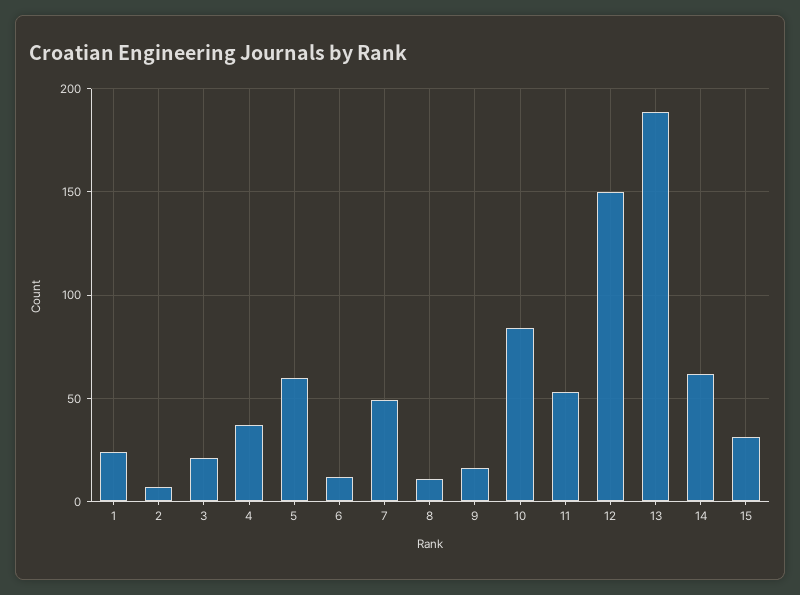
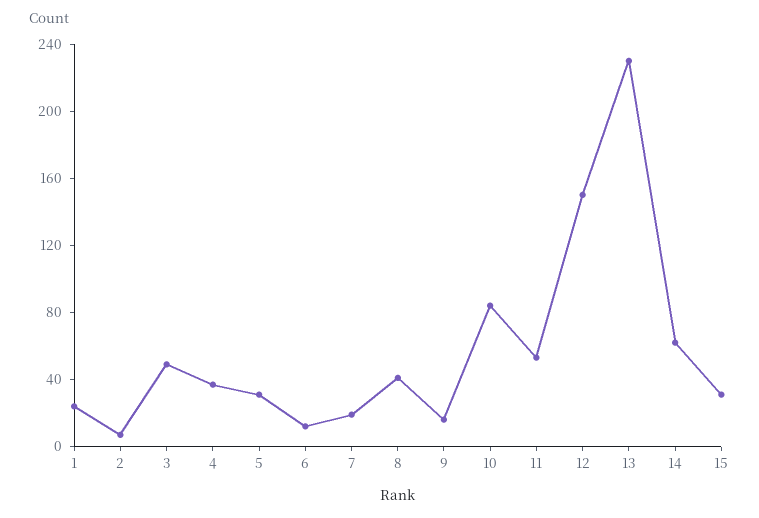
  {
    "1": 25,
    "2": 5,
-   "3": 20,
+   "3": 50,
    "4": 35,
-   "5": 60,
+   "5": 30,
    "6": 10,
-   "7": 50,
+   "7": 20,
-   "8": 10,
+   "8": 40,
    "9": 15,
    "10": 85,
    "11": 55,
    "12": 150,
-   "13": 190,
+   "13": 230,
    "14": 60,
    "15": 30
  }

